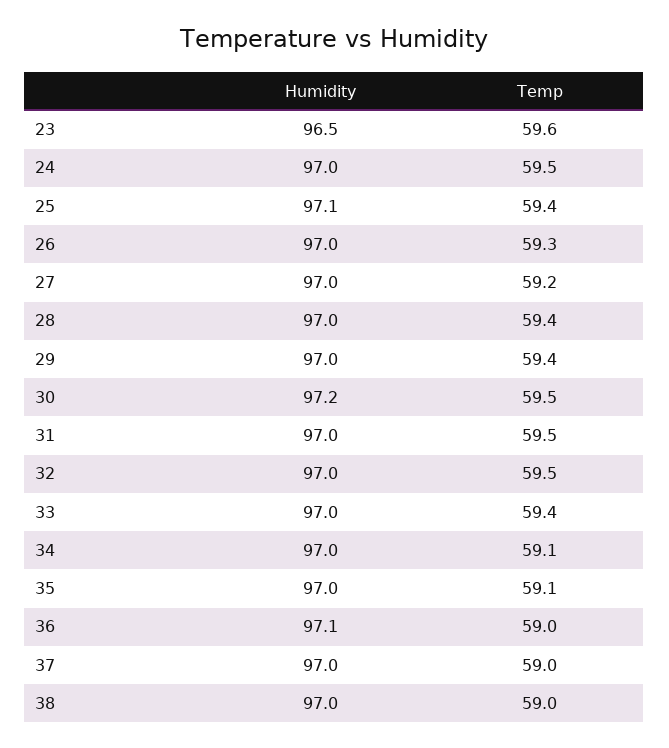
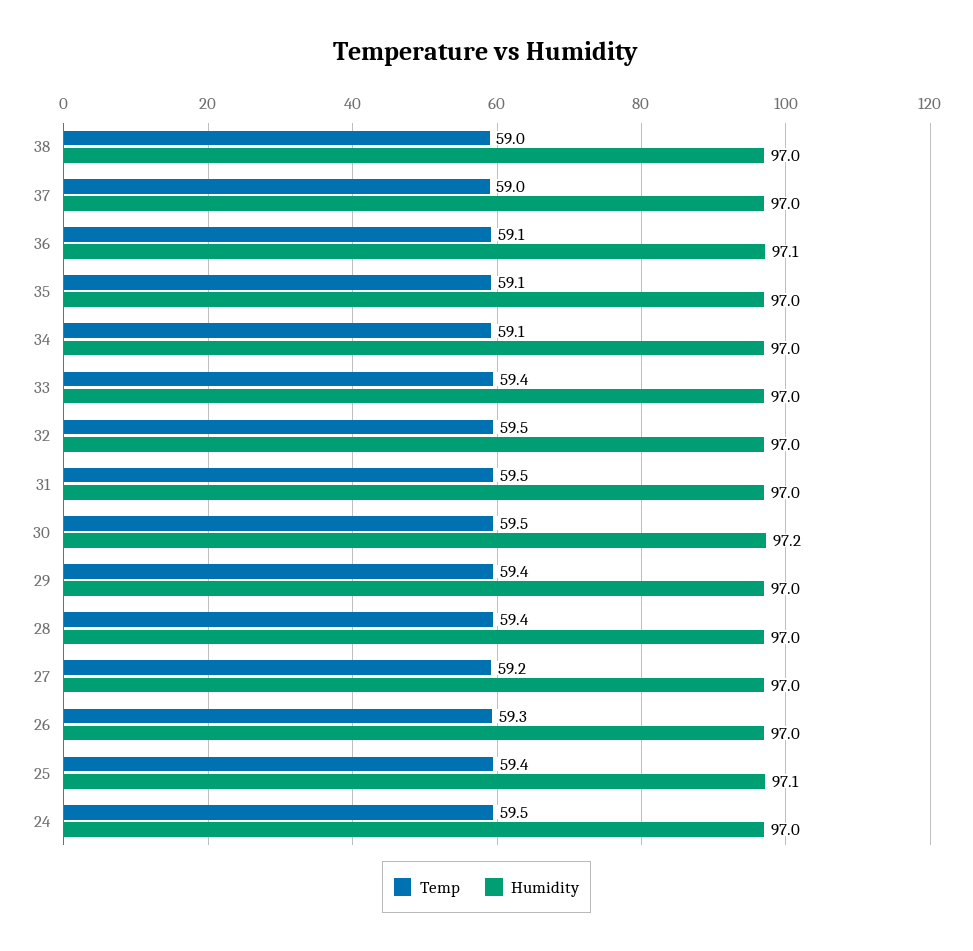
  {
    "Humidity": {
-     "23": 96.5,
      "24": 97,
      "25": 97.1,
      "26": 97,
      "27": 97,
      "28": 97,
      "29": 97,
      "30": 97.2,
      "31": 97,
      "32": 97,
      "33": 97,
      "34": 97,
      "35": 97,
      "36": 97.1,
      "37": 97,
      "38": 97
    },
    "Temp": {
-     "23": 59.6,
      "24": 59.5,
      "25": 59.4,
      "26": 59.3,
      "27": 59.2,
      "28": 59.4,
      "29": 59.4,
      "30": 59.5,
      "31": 59.5,
      "32": 59.5,
      "33": 59.4,
      "34": 59.1,
      "35": 59.1,
-     "36": 59,
+     "36": 59.1,
      "37": 59,
      "38": 59
    }
  }

